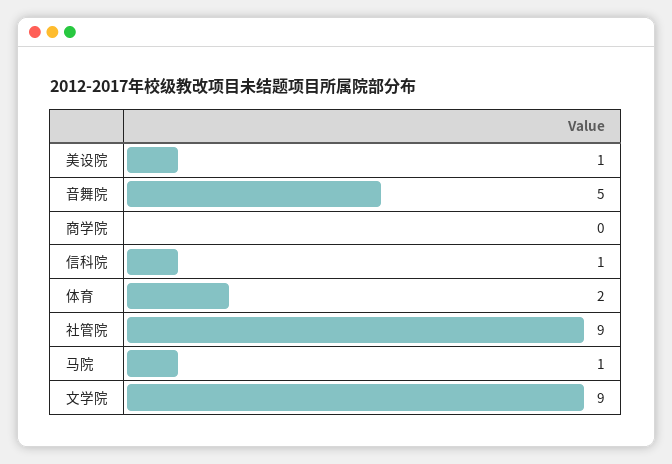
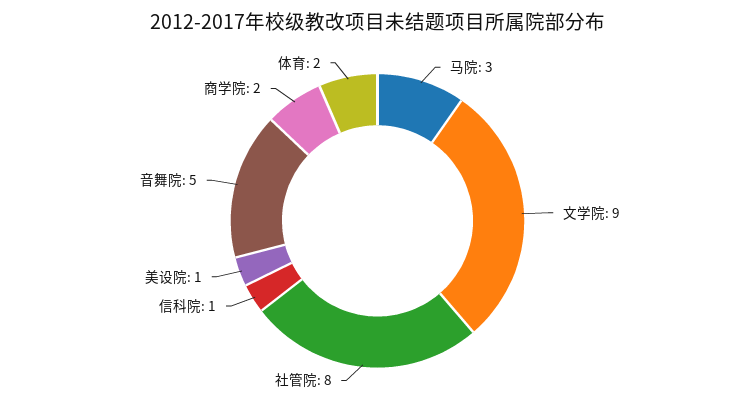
  {
    "美设院": 1,
    "音舞院": 5,
-   "商学院": 0,
+   "商学院": 2,
    "信科院": 1,
    "体育": 2,
-   "社管院": 9,
+   "社管院": 8,
-   "马院": 1,
+   "马院": 3,
    "文学院": 9
  }

